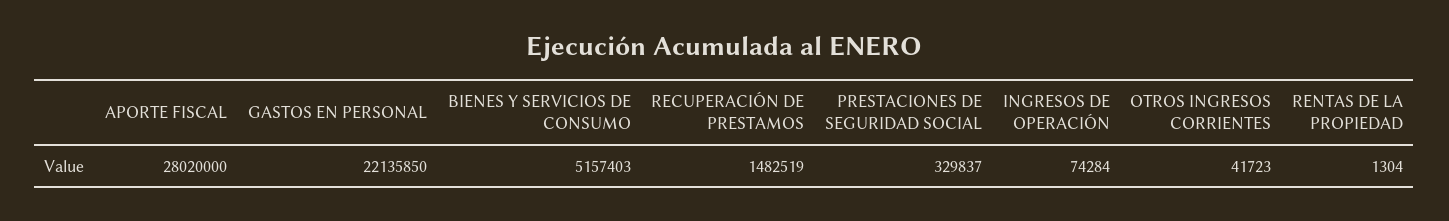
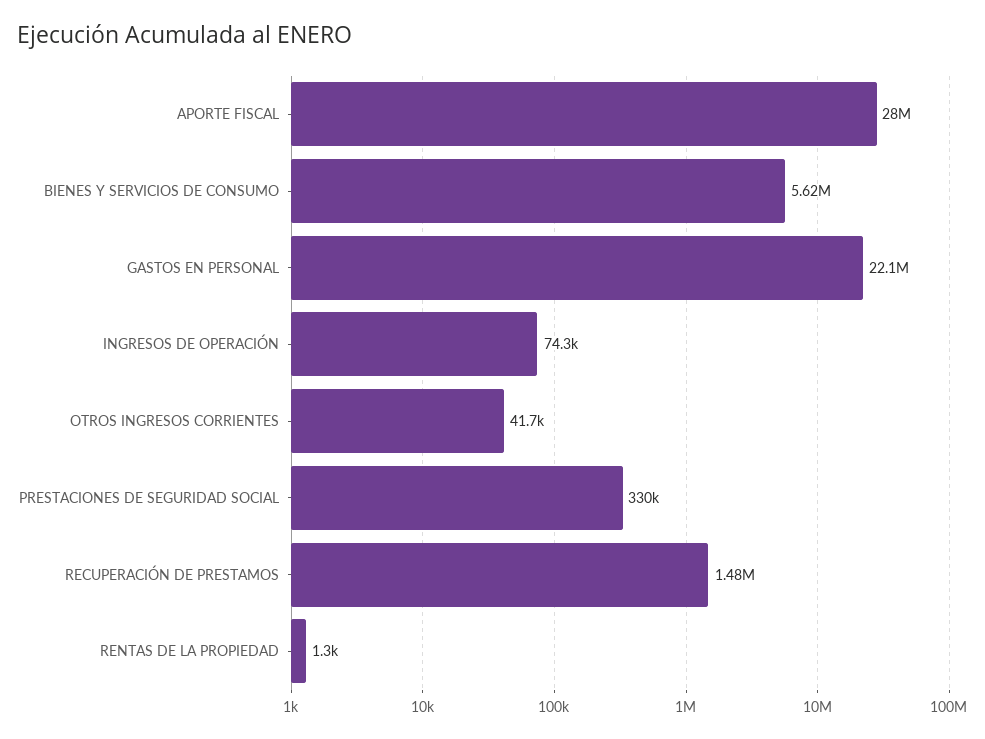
  {
    "APORTE FISCAL": 28020000,
    "GASTOS EN PERSONAL": 22135850,
-   "BIENES Y SERVICIOS DE CONSUMO": 5157403,
+   "BIENES Y SERVICIOS DE CONSUMO": 5620000,
    "RECUPERACIÓN DE PRESTAMOS": 1482519,
    "PRESTACIONES DE SEGURIDAD SOCIAL": 329837,
    "INGRESOS DE OPERACIÓN": 74284,
    "OTROS INGRESOS CORRIENTES": 41723,
    "RENTAS DE LA PROPIEDAD": 1304
  }

